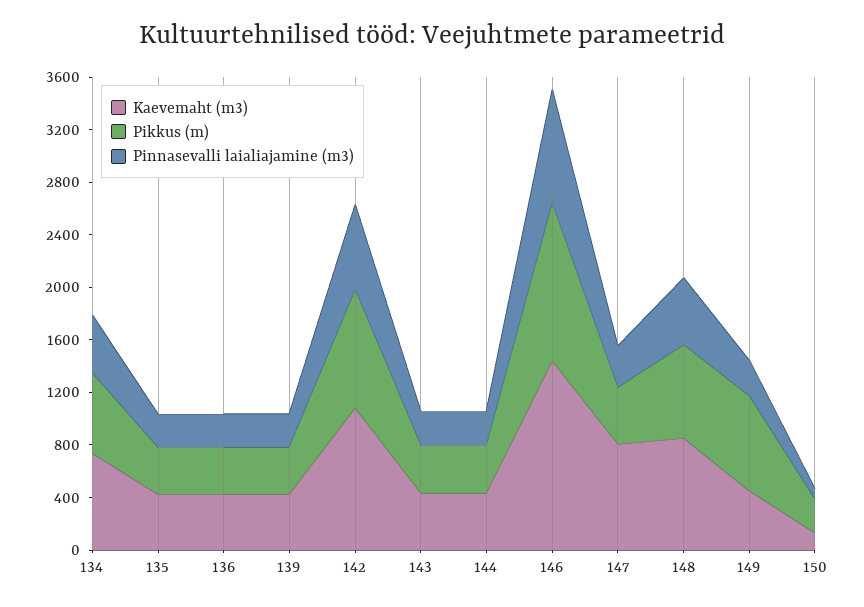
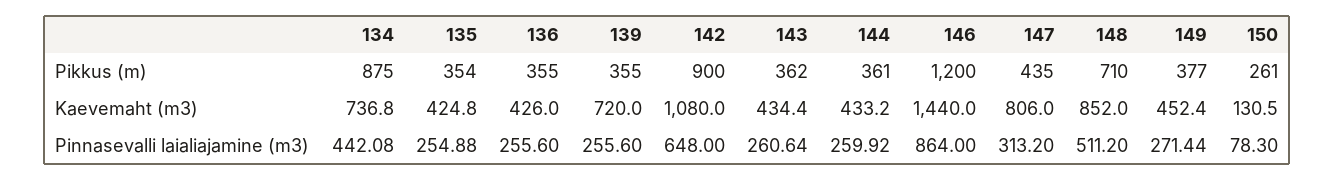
  {
    "Kaevemaht (m3)": {
      "134": 736.8,
      "135": 424.8,
      "136": 426,
-     "139": 400,
+     "139": 720,
      "142": 1080,
      "143": 434.4,
      "144": 433.2,
      "146": 1440,
      "147": 806,
      "148": 852,
      "149": 452.4,
      "150": 130.5
    },
    "Pikkus (m)": {
-     "134": 600,
+     "134": 875,
      "135": 354,
      "136": 355,
      "139": 355,
      "142": 900,
      "143": 362,
      "144": 361,
      "146": 1200,
      "147": 435,
      "148": 710,
-     "149": 700,
+     "149": 377,
      "150": 261
    },
    "Pinnasevalli laialiajamine (m3)": {
      "134": 442.08,
      "135": 254.88,
      "136": 255.6,
      "139": 255.6,
      "142": 648,
      "143": 260.64,
      "144": 259.92,
      "146": 864,
      "147": 313.2,
      "148": 511.2,
      "149": 271.44,
      "150": 78.3
    }
  }

